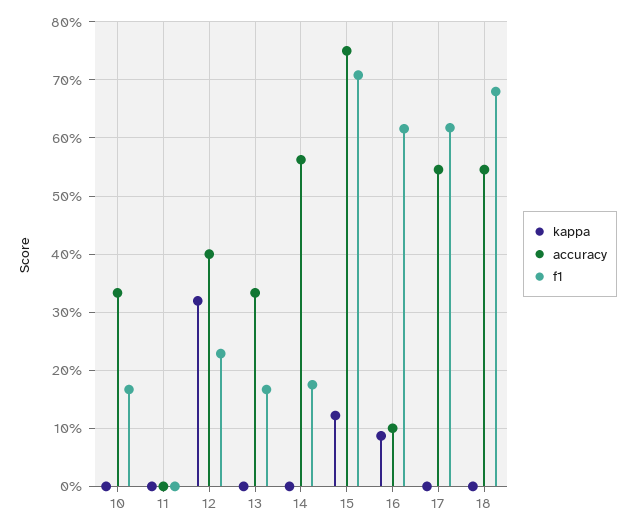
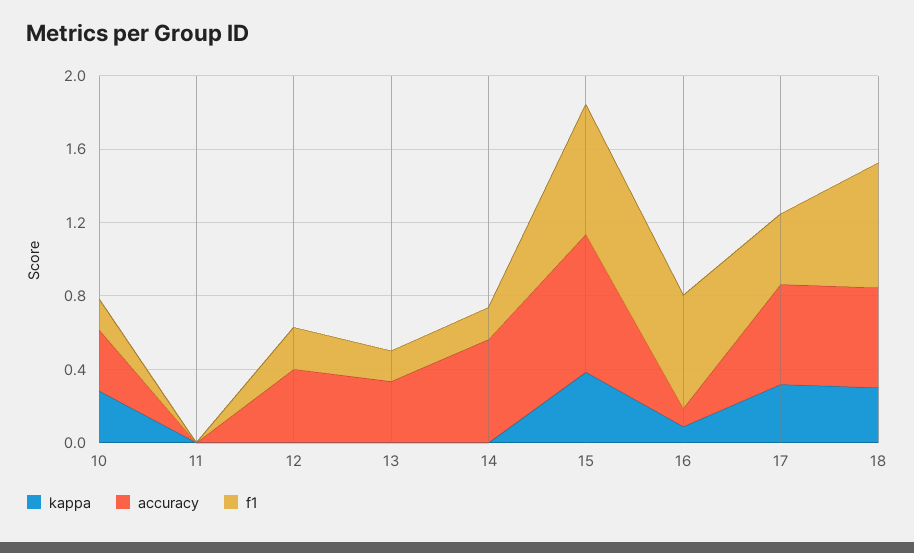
  {
    "kappa": {
-     "10": 0,
+     "10": 0.3,
      "11": 0,
-     "12": 0.32,
+     "12": 0,
      "13": 0,
      "14": 0,
-     "15": 0.12,
+     "15": 0.4,
      "16": 0.08,
-     "17": 0,
+     "17": 0.3,
-     "18": 0
+     "18": 0.3
    },
    "accuracy": {
      "10": 0.34,
      "11": 0,
      "12": 0.4,
      "13": 0.34,
      "14": 0.56,
      "15": 0.76,
      "16": 0.1,
      "17": 0.54,
      "18": 0.54
    },
    "f1": {
      "10": 0.16,
      "11": 0,
      "12": 0.22,
      "13": 0.16,
      "14": 0.18,
      "15": 0.7,
      "16": 0.62,
-     "17": 0.62,
+     "17": 0.4,
      "18": 0.68
    }
  }

